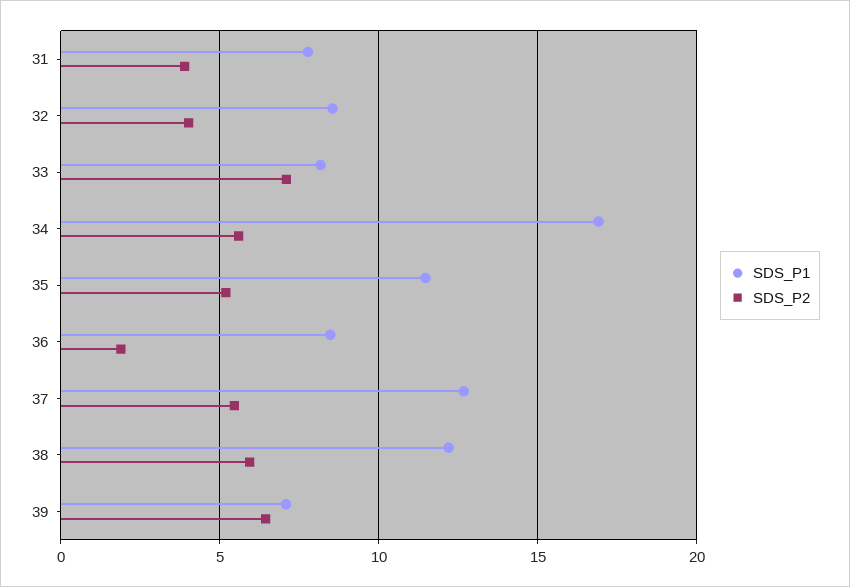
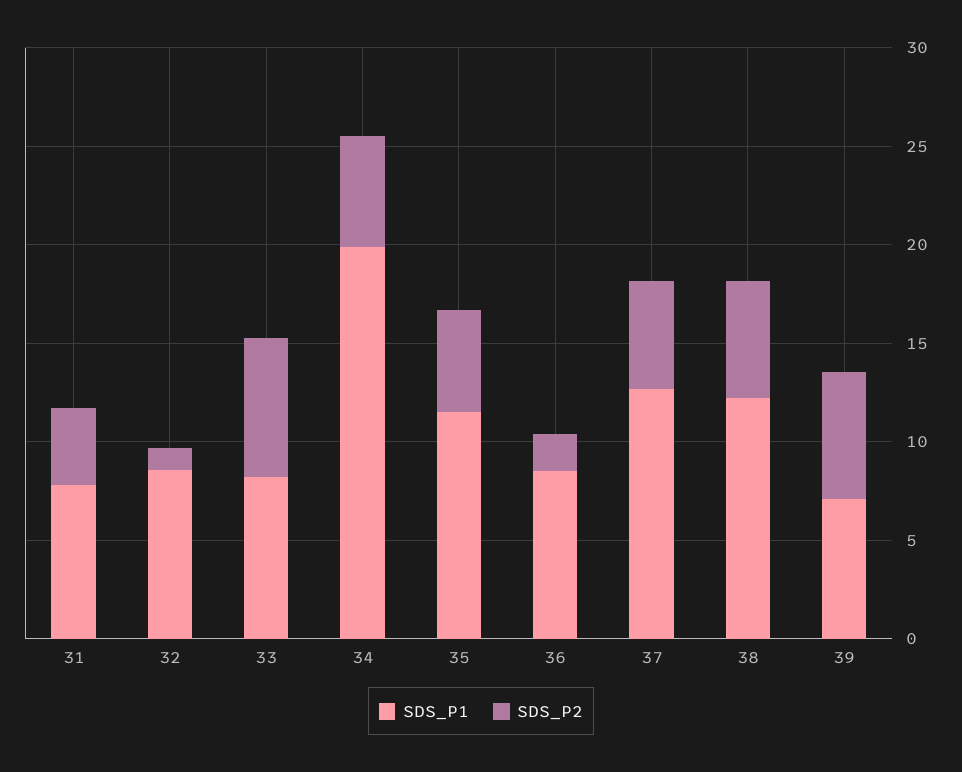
  {
    "SDS_P1": {
      "31": 8,
      "32": 8.5,
      "33": 8,
-     "34": 17,
+     "34": 20,
      "35": 11.5,
      "36": 8.5,
      "37": 12.5,
      "38": 12,
      "39": 7
    },
    "SDS_P2": {
      "31": 4,
-     "32": 4,
+     "32": 1,
      "33": 7,
      "34": 5.5,
      "35": 5,
      "36": 2,
      "37": 5.5,
      "38": 6,
      "39": 6.5
    }
  }

